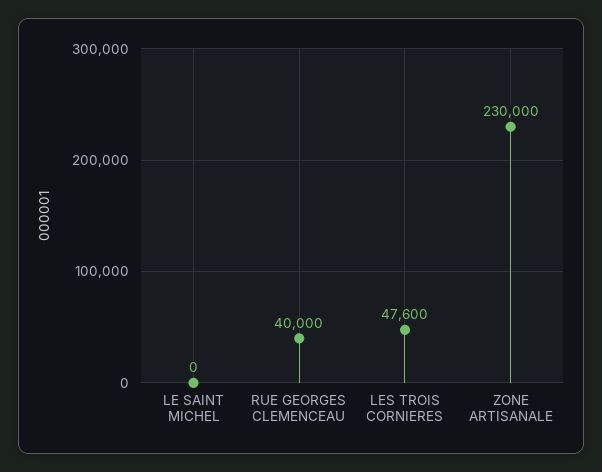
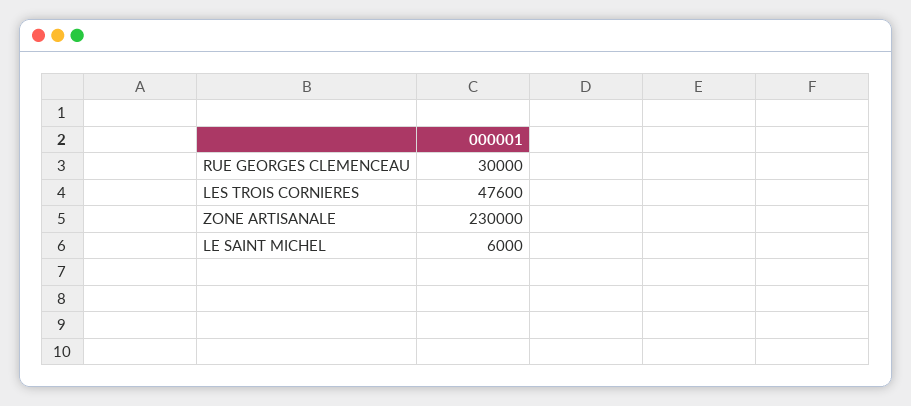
  {
-   "LE SAINT MICHEL": 0,
+   "LE SAINT MICHEL": 6000,
-   "RUE GEORGES CLEMENCEAU": 40000,
+   "RUE GEORGES CLEMENCEAU": 30000,
    "LES TROIS CORNIERES": 47600,
    "ZONE ARTISANALE": 230000
  }

